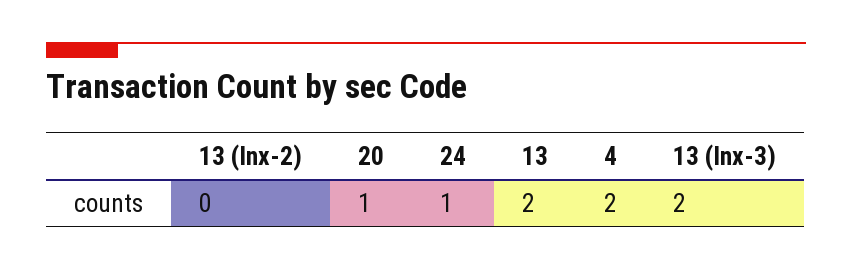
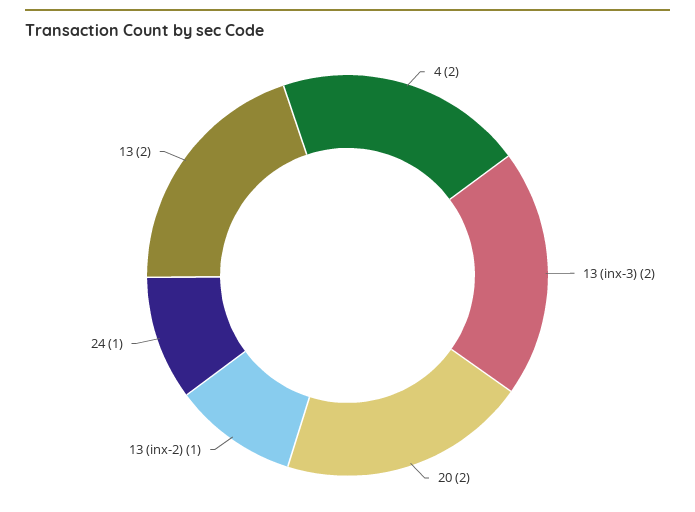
  {
-   "13 (Inx-2)": 0,
+   "13 (Inx-2)": 1,
-   "20": 1,
+   "20": 2,
    "24": 1,
    "13": 2,
    "4": 2,
    "13 (Inx-3)": 2
  }

